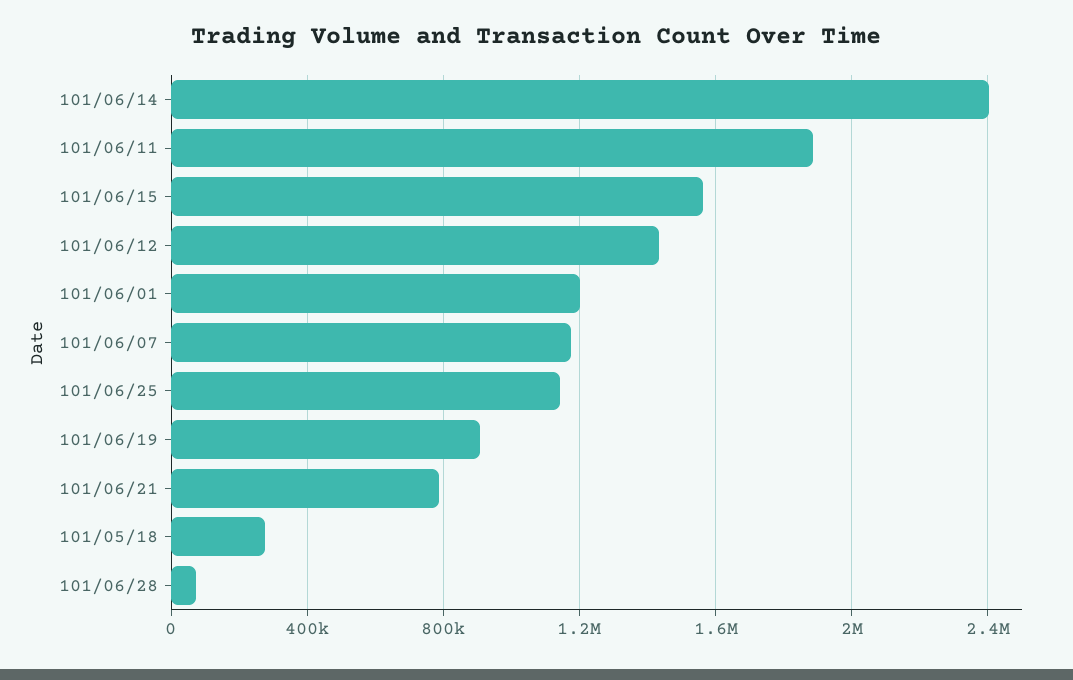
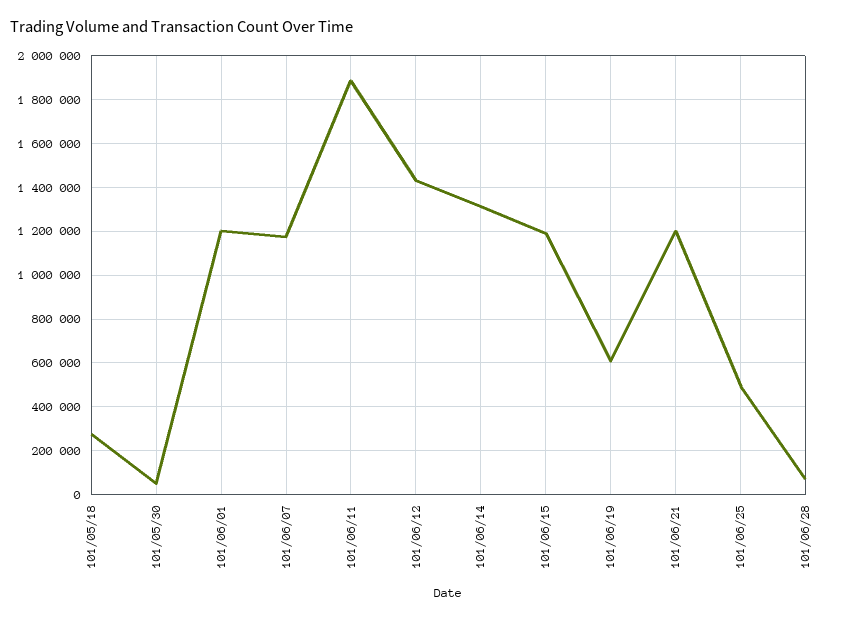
  {
-   "101/06/14": 2400000,
+   "101/06/14": 1300000,
    "101/06/11": 1900000,
-   "101/06/15": 1550000,
+   "101/06/15": 1200000,
    "101/06/12": 1450000,
    "101/06/01": 1200000,
    "101/06/07": 1200000,
-   "101/06/25": 1150000,
+   "101/06/25": 500000,
-   "101/06/19": 900000,
+   "101/06/19": 600000,
-   "101/06/21": 800000,
+   "101/06/21": 1200000,
    "101/05/18": 250000,
-   "101/06/28": 50000
+   "101/06/28": 50000,
+   "101/05/30": 50000
  }

